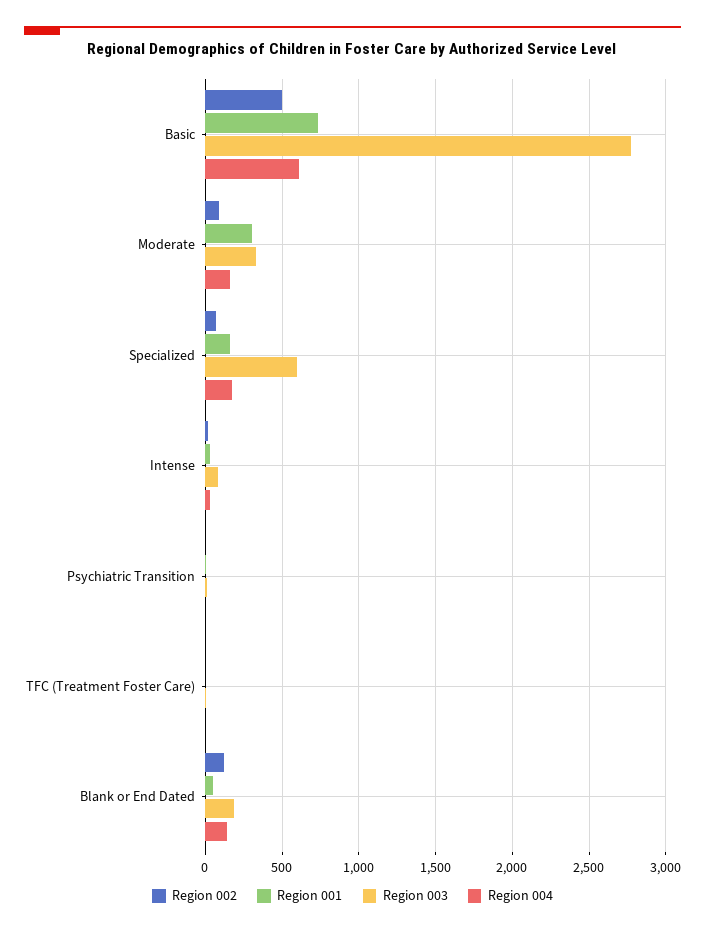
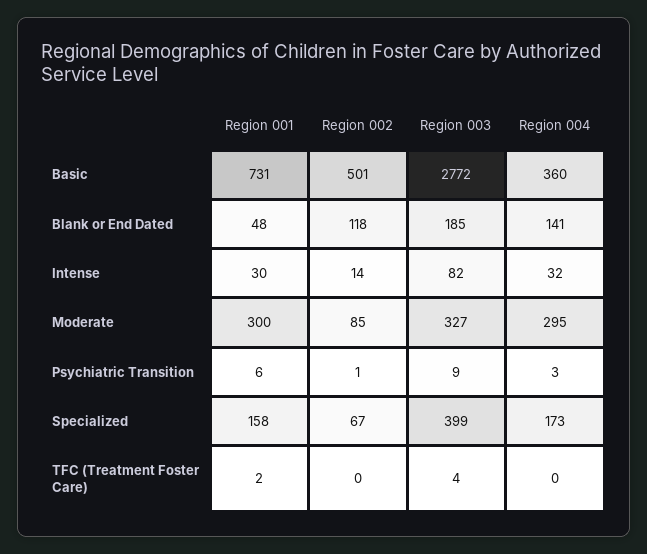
  {
    "Region 002": {
      "Basic": 501,
      "Moderate": 85,
      "Specialized": 67,
      "Intense": 14,
      "Psychiatric Transition": 1,
      "TFC (Treatment Foster Care)": 0,
      "Blank or End Dated": 118
    },
    "Region 001": {
      "Basic": 731,
      "Moderate": 300,
      "Specialized": 158,
      "Intense": 30,
      "Psychiatric Transition": 6,
      "TFC (Treatment Foster Care)": 2,
      "Blank or End Dated": 48
    },
    "Region 003": {
      "Basic": 2772,
      "Moderate": 327,
-     "Specialized": 600,
+     "Specialized": 399,
      "Intense": 82,
      "Psychiatric Transition": 9,
      "TFC (Treatment Foster Care)": 4,
      "Blank or End Dated": 185
    },
    "Region 004": {
-     "Basic": 600,
+     "Basic": 360,
-     "Moderate": 150,
+     "Moderate": 295,
      "Specialized": 173,
      "Intense": 32,
      "Psychiatric Transition": 3,
      "TFC (Treatment Foster Care)": 0,
      "Blank or End Dated": 141
    }
  }

